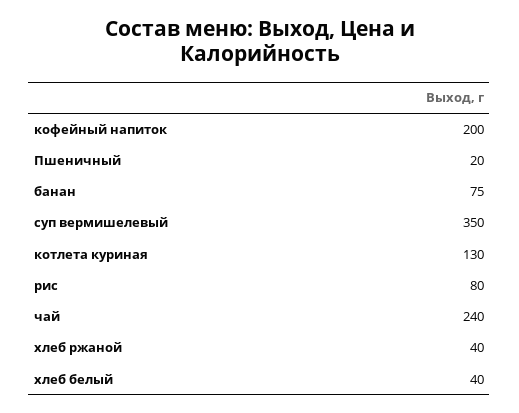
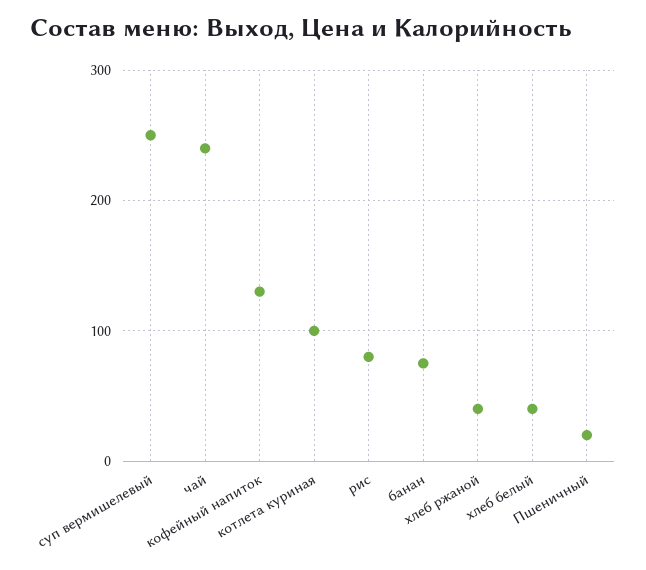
  {
-   "кофейный напиток": 200,
+   "кофейный напиток": 130,
    "Пшеничный": 20,
    "банан": 75,
-   "суп вермишелевый": 350,
+   "суп вермишелевый": 250,
-   "котлета куриная": 130,
+   "котлета куриная": 100,
    "рис": 80,
    "чай": 240,
    "хлеб ржаной": 40,
    "хлеб белый": 40
  }

